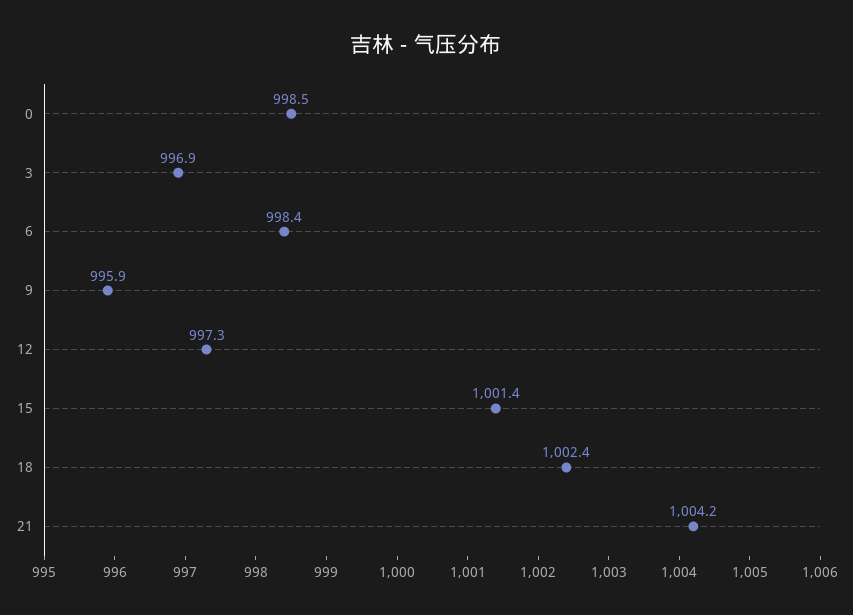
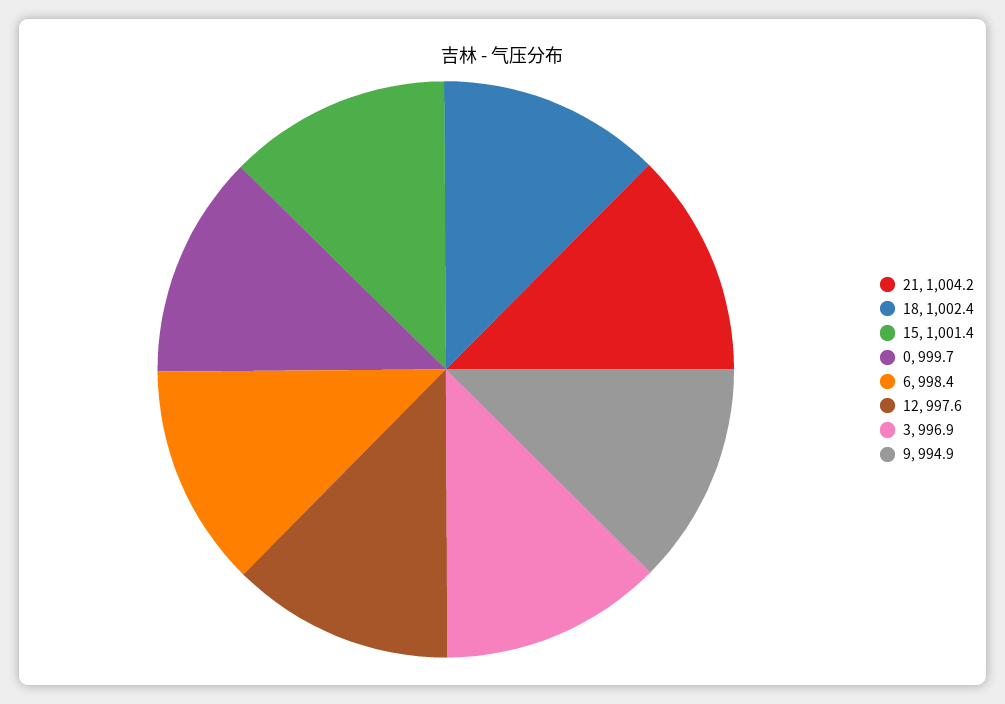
  {
-   "0": 998.5,
+   "0": 999.7,
    "3": 996.9,
    "6": 998.4,
-   "9": 995.9,
+   "9": 994.9,
-   "12": 997.3,
+   "12": 997.6,
    "15": 1001.4,
    "18": 1002.4,
    "21": 1004.2
  }

